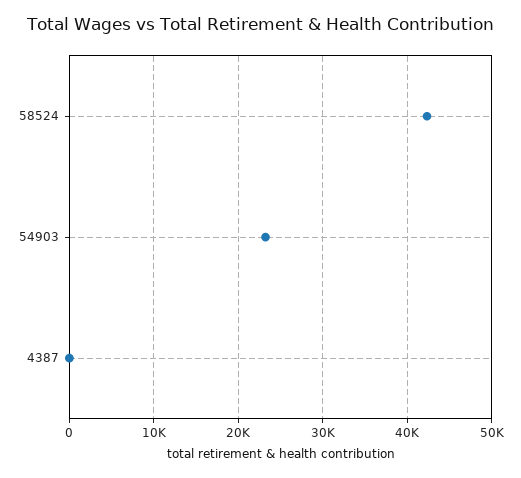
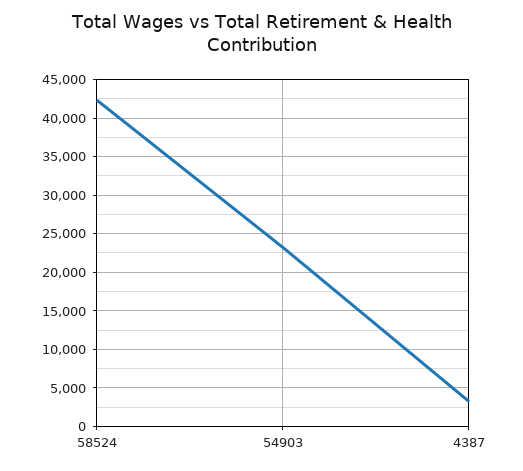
  {
    "58524": 42000,
    "54903": 23000,
-   "4387": 0
+   "4387": 3000
  }

